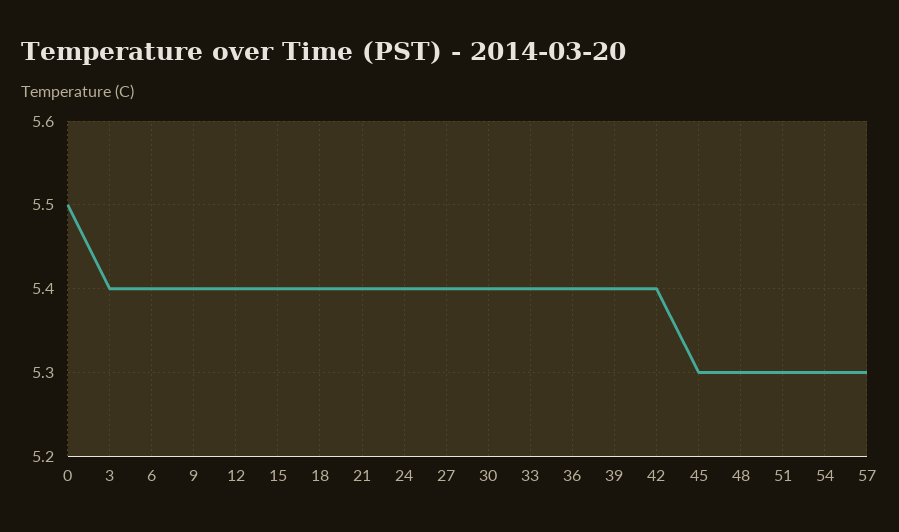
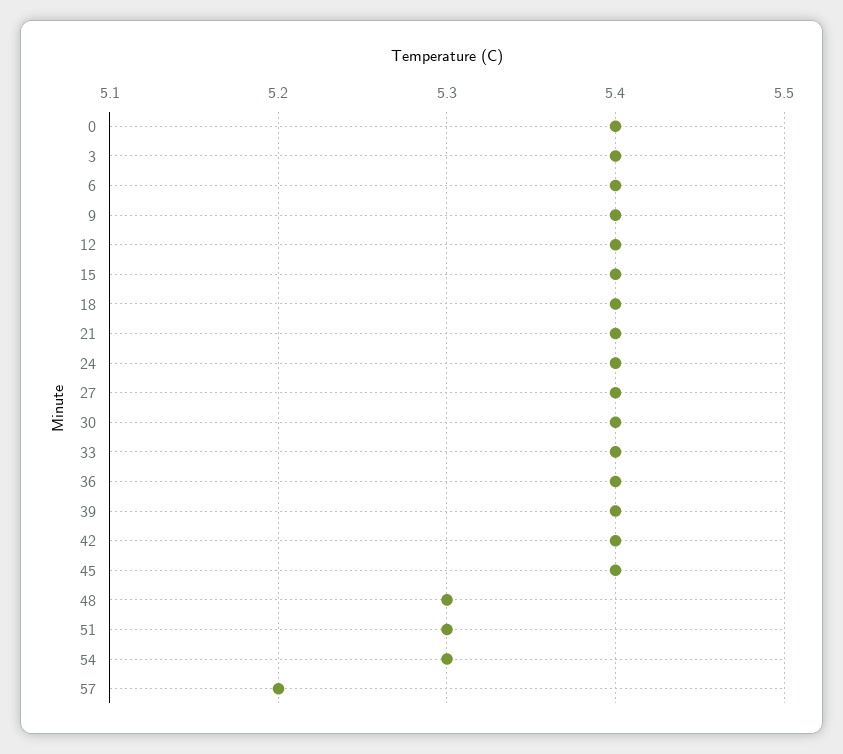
  {
-   "0": 5.5,
+   "0": 5.4,
    "3": 5.4,
    "6": 5.4,
    "9": 5.4,
    "12": 5.4,
    "15": 5.4,
    "18": 5.4,
    "21": 5.4,
    "24": 5.4,
    "27": 5.4,
    "30": 5.4,
    "33": 5.4,
    "36": 5.4,
    "39": 5.4,
    "42": 5.4,
-   "45": 5.3,
+   "45": 5.4,
    "48": 5.3,
    "51": 5.3,
    "54": 5.3,
-   "57": 5.3
+   "57": 5.2
  }

